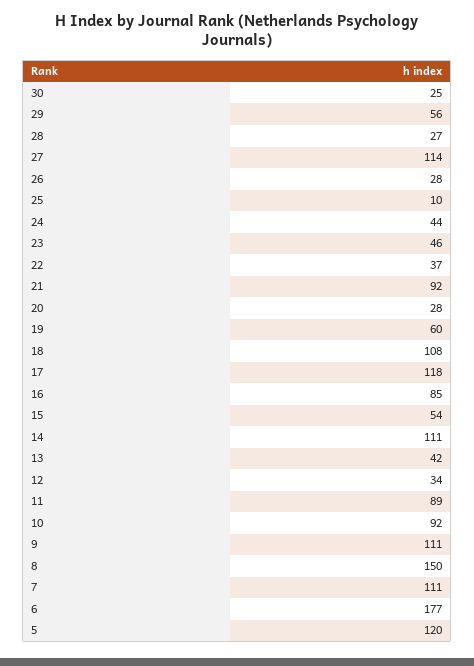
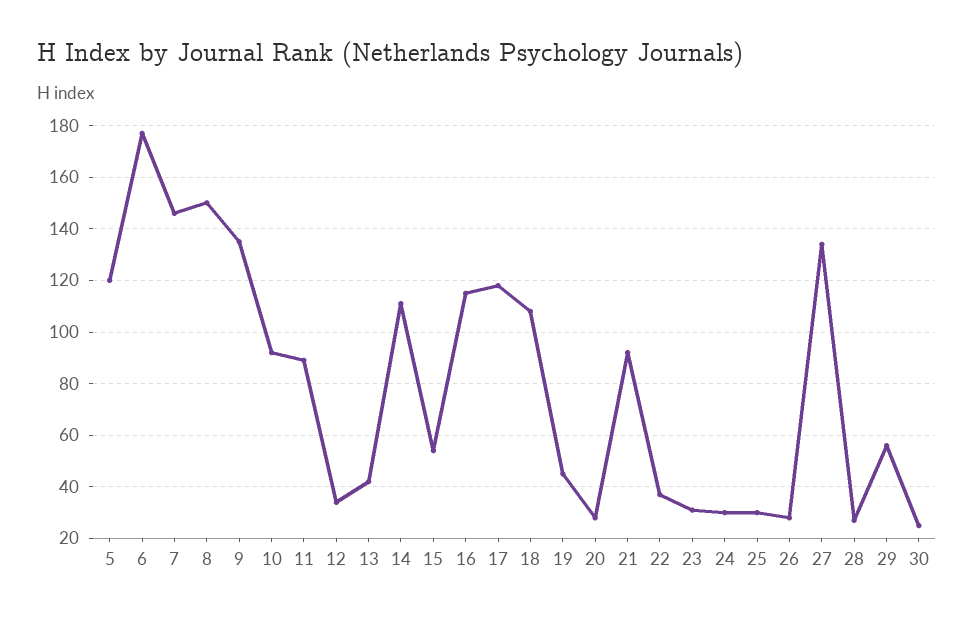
  {
    "30": 25,
    "29": 56,
    "28": 27,
-   "27": 114,
+   "27": 135,
    "26": 28,
-   "25": 10,
+   "25": 30,
-   "24": 44,
+   "24": 30,
-   "23": 46,
+   "23": 30,
    "22": 37,
    "21": 92,
    "20": 28,
-   "19": 60,
+   "19": 45,
    "18": 108,
    "17": 118,
-   "16": 85,
+   "16": 115,
    "15": 54,
    "14": 111,
    "13": 42,
    "12": 34,
    "11": 89,
    "10": 92,
-   "9": 111,
+   "9": 135,
    "8": 150,
-   "7": 111,
+   "7": 145,
    "6": 177,
    "5": 120
  }

